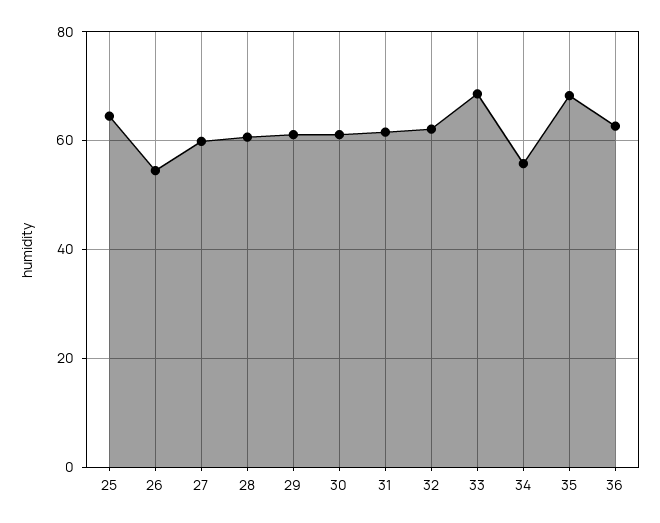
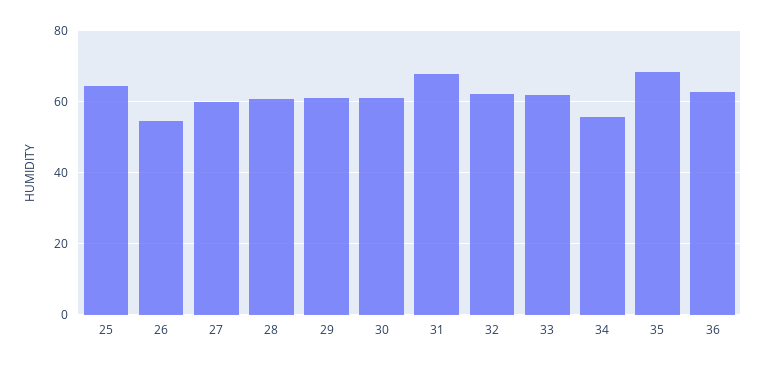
  {
    "25": 64,
    "26": 54,
    "27": 60,
    "28": 60,
    "29": 62,
    "30": 62,
-   "31": 62,
+   "31": 68,
    "32": 62,
-   "33": 68,
+   "33": 62,
    "34": 56,
    "35": 68,
    "36": 62
  }

